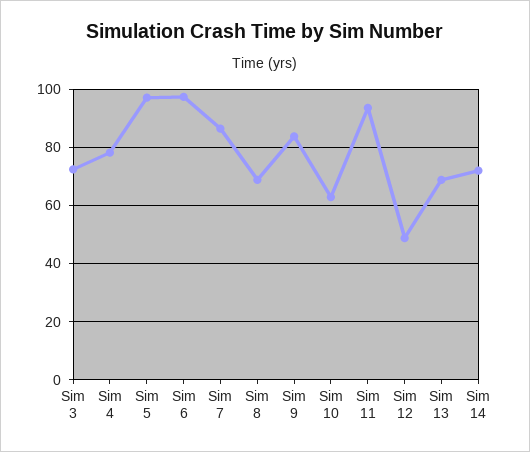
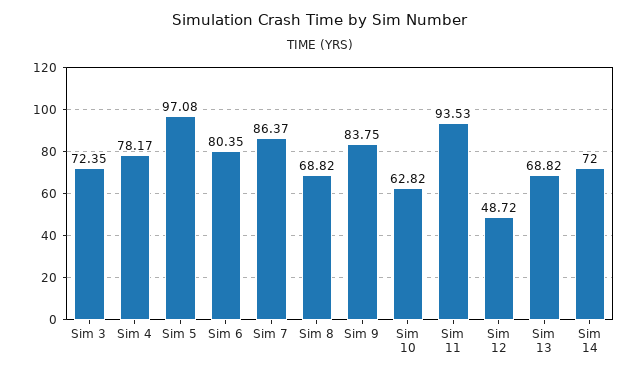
  {
    "Sim 3": 72.35,
    "Sim 4": 78.17,
    "Sim 5": 97.08,
-   "Sim 6": 97.5,
+   "Sim 6": 80.35,
    "Sim 7": 86.37,
    "Sim 8": 68.82,
    "Sim 9": 83.75,
    "Sim 10": 62.82,
    "Sim 11": 93.53,
    "Sim 12": 48.72,
    "Sim 13": 68.82,
    "Sim 14": 72
  }

